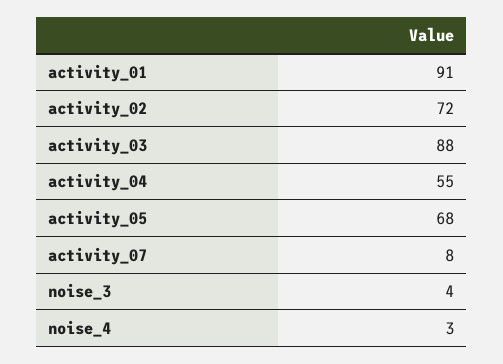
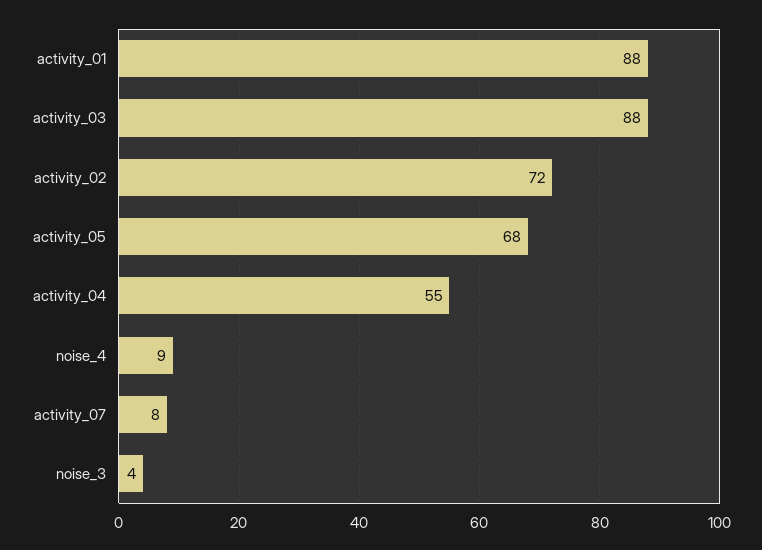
  {
-   "activity_01": 91,
+   "activity_01": 88,
    "activity_02": 72,
    "activity_03": 88,
    "activity_04": 55,
    "activity_05": 68,
    "activity_07": 8,
    "noise_3": 4,
-   "noise_4": 3
+   "noise_4": 9
  }

